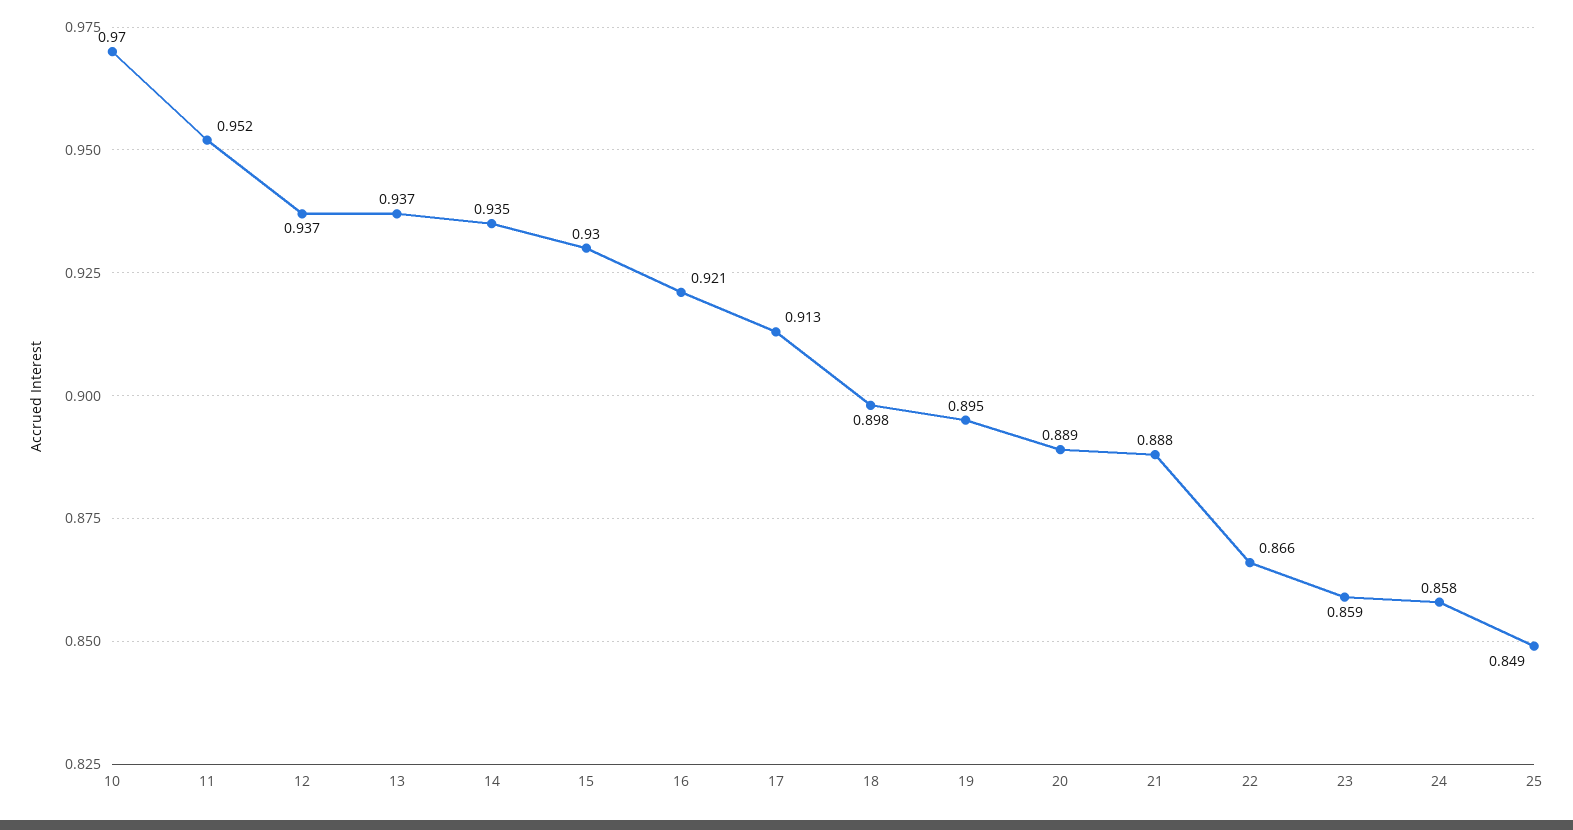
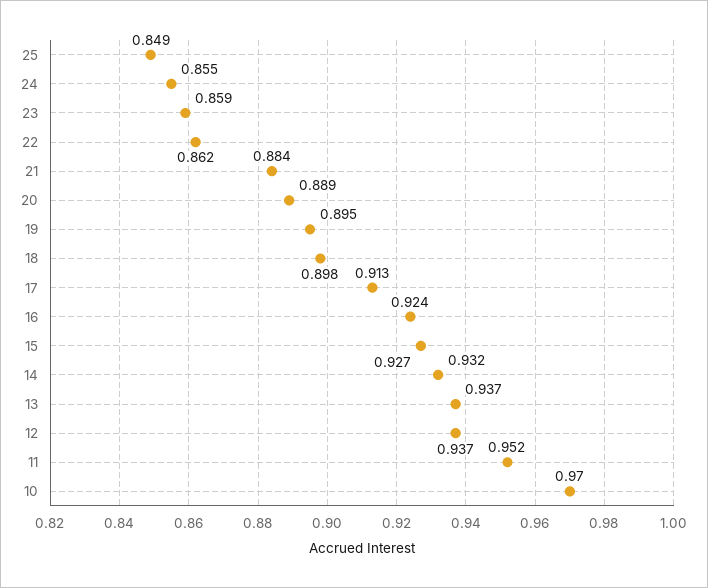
  {
    "10": 0.97,
    "11": 0.952,
    "12": 0.937,
    "13": 0.937,
-   "14": 0.935,
+   "14": 0.932,
-   "15": 0.93,
+   "15": 0.927,
-   "16": 0.921,
+   "16": 0.924,
    "17": 0.913,
    "18": 0.898,
    "19": 0.895,
    "20": 0.889,
-   "21": 0.888,
+   "21": 0.884,
-   "22": 0.866,
+   "22": 0.862,
    "23": 0.859,
-   "24": 0.858,
+   "24": 0.855,
    "25": 0.849
  }

